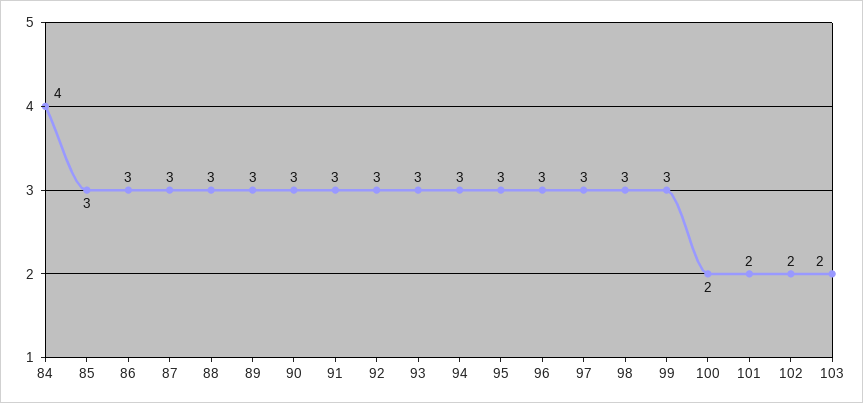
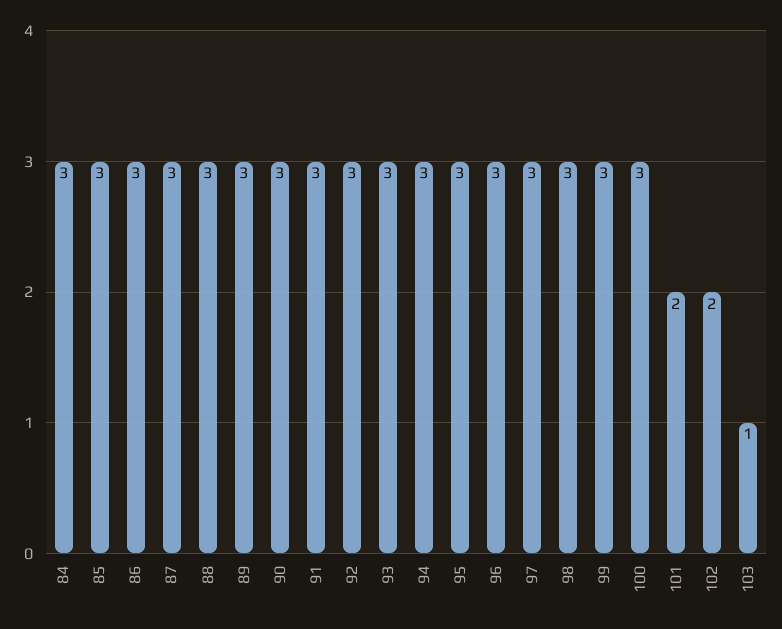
  {
-   "84": 4,
+   "84": 3,
    "85": 3,
    "86": 3,
    "87": 3,
    "88": 3,
    "89": 3,
    "90": 3,
    "91": 3,
    "92": 3,
    "93": 3,
    "94": 3,
    "95": 3,
    "96": 3,
    "97": 3,
    "98": 3,
    "99": 3,
-   "100": 2,
+   "100": 3,
    "101": 2,
    "102": 2,
-   "103": 2
+   "103": 1
  }

